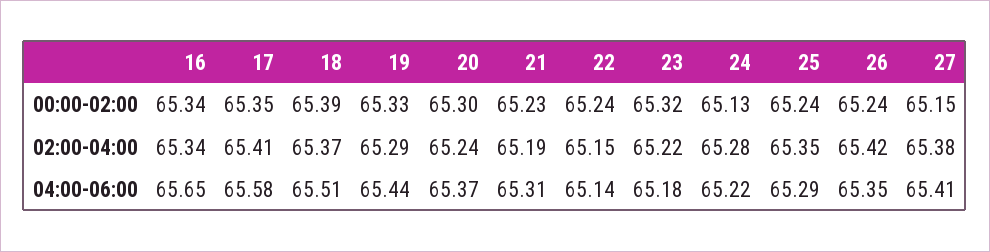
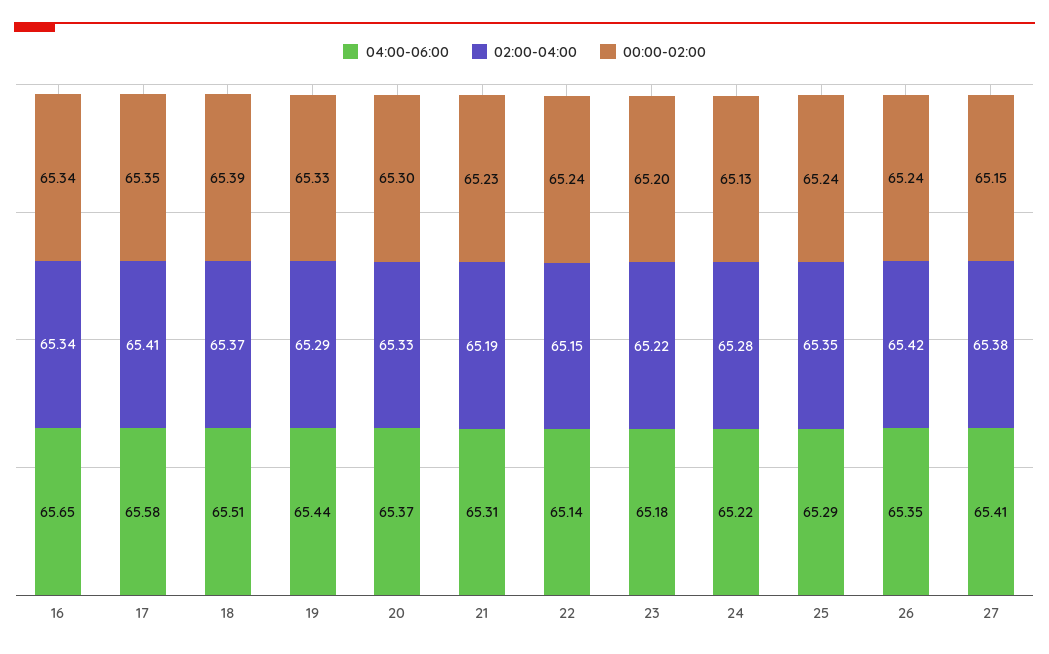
  {
    "00:00-02:00": {
      "16": 65.34,
      "17": 65.35,
      "18": 65.39,
      "19": 65.33,
      "20": 65.3,
      "21": 65.23,
      "22": 65.24,
-     "23": 65.32,
+     "23": 65.2,
      "24": 65.13,
      "25": 65.24,
      "26": 65.24,
      "27": 65.15
    },
    "02:00-04:00": {
      "16": 65.34,
      "17": 65.41,
      "18": 65.37,
      "19": 65.29,
-     "20": 65.24,
+     "20": 65.33,
      "21": 65.19,
      "22": 65.15,
      "23": 65.22,
      "24": 65.28,
      "25": 65.35,
      "26": 65.42,
      "27": 65.38
    },
    "04:00-06:00": {
      "16": 65.65,
      "17": 65.58,
      "18": 65.51,
      "19": 65.44,
      "20": 65.37,
      "21": 65.31,
      "22": 65.14,
      "23": 65.18,
      "24": 65.22,
      "25": 65.29,
      "26": 65.35,
      "27": 65.41
    }
  }

